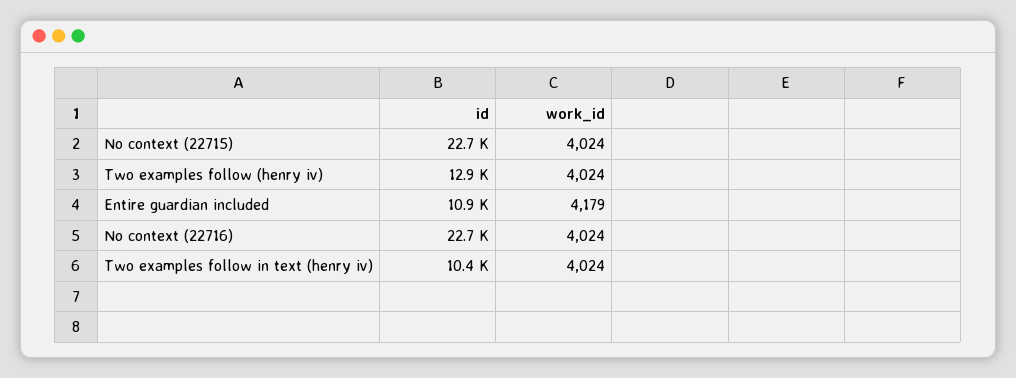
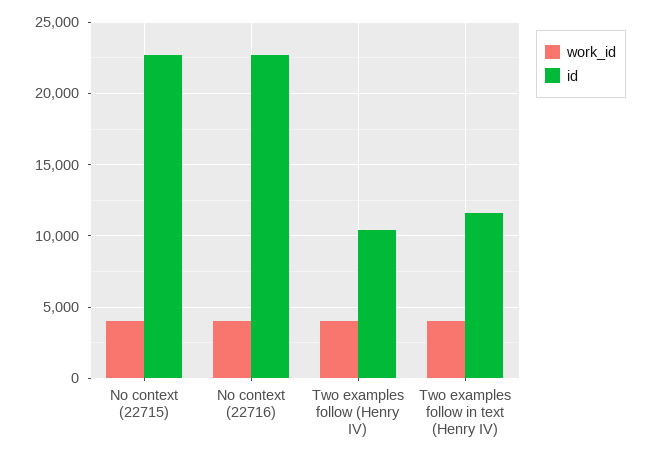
  {
    "id": {
      "No context (22715)": 22700,
-     "Two examples follow (henry iv)": 12900,
+     "Two examples follow (henry iv)": 10500,
-     "Entire guardian included": 10900,
      "No context (22716)": 22700,
-     "Two examples follow in text (henry iv)": 10400
+     "Two examples follow in text (henry iv)": 11500
    },
    "work_id": {
      "No context (22715)": 4024,
      "Two examples follow (henry iv)": 4024,
-     "Entire guardian included": 4179,
      "No context (22716)": 4024,
      "Two examples follow in text (henry iv)": 4024
    }
  }

